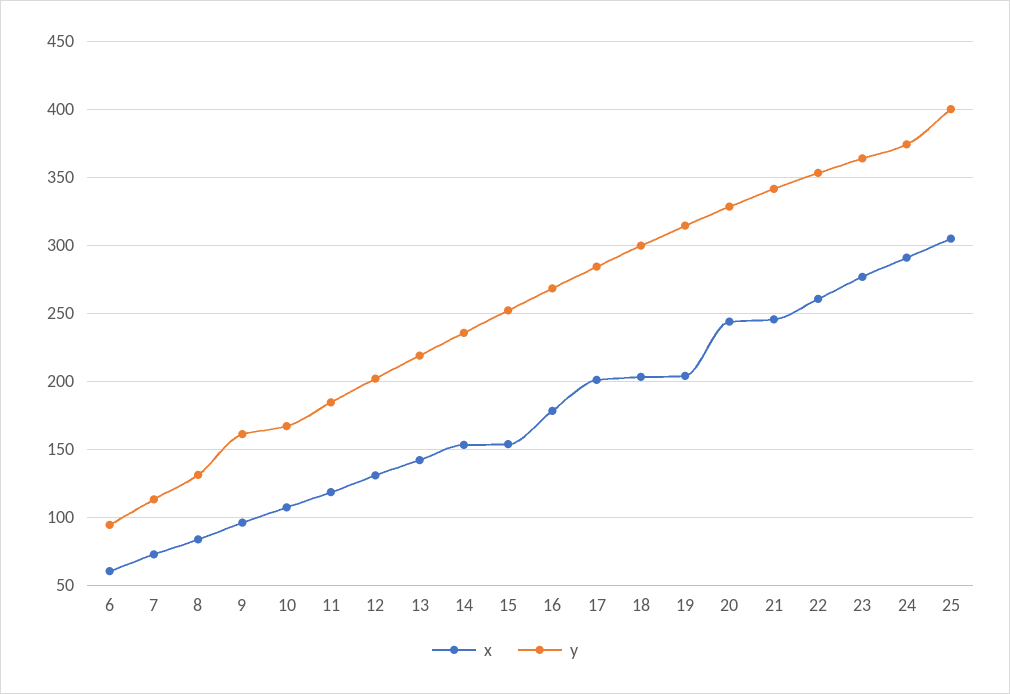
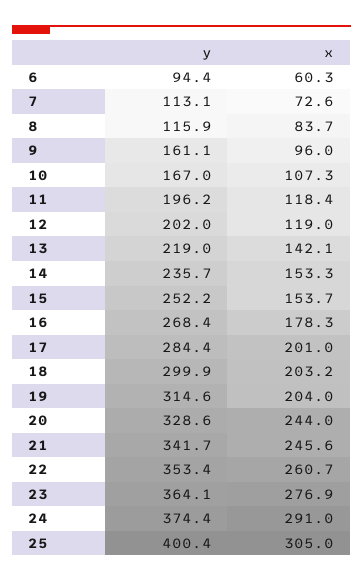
  {
    "x": {
      "6": 60.3,
      "7": 72.6,
      "8": 83.7,
      "9": 96,
      "10": 107.3,
      "11": 118.4,
-     "12": 130,
+     "12": 119,
      "13": 142.1,
      "14": 153.3,
      "15": 153.7,
      "16": 178.3,
      "17": 201,
      "18": 203.2,
      "19": 204,
      "20": 244,
      "21": 245.6,
      "22": 260.7,
      "23": 276.9,
      "24": 291,
      "25": 305
    },
    "y": {
      "6": 94.4,
      "7": 113.1,
-     "8": 130,
+     "8": 115.9,
      "9": 161.1,
      "10": 167,
-     "11": 185,
+     "11": 196.2,
      "12": 202,
      "13": 219,
      "14": 235.7,
      "15": 252.2,
      "16": 268.4,
      "17": 284.4,
      "18": 299.9,
      "19": 314.6,
      "20": 328.6,
      "21": 341.7,
      "22": 353.4,
      "23": 364.1,
      "24": 374.4,
      "25": 400.4
    }
  }

